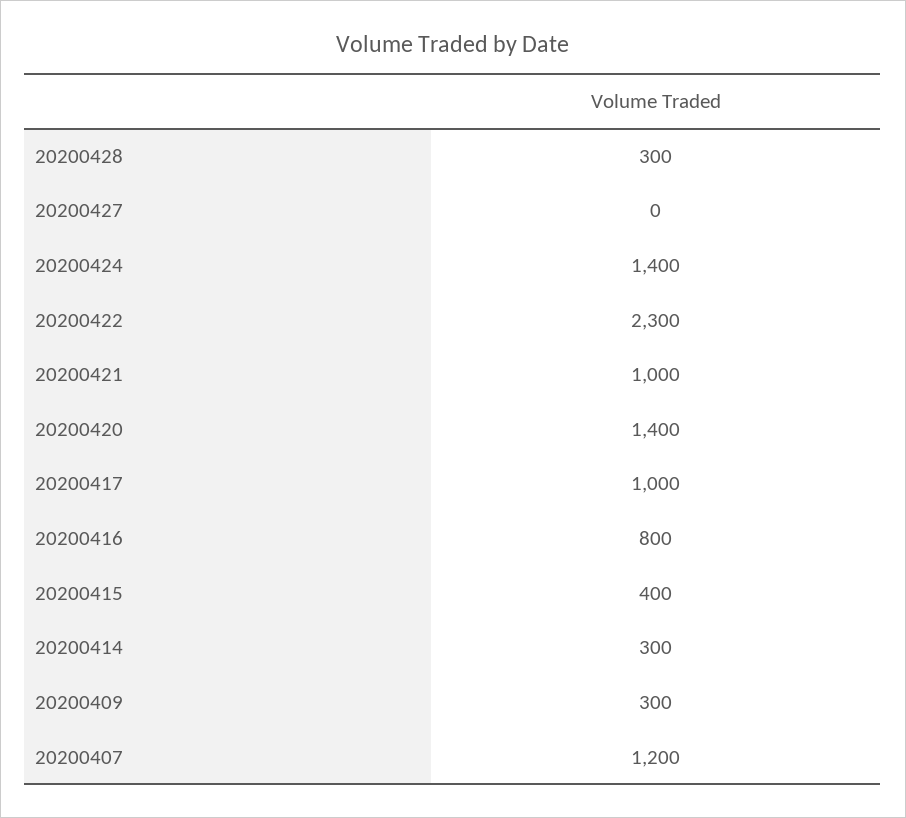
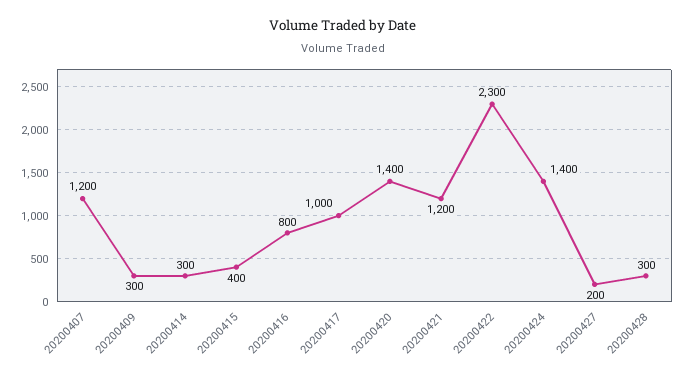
  {
    "20200428": 300,
-   "20200427": 0,
+   "20200427": 200,
    "20200424": 1400,
    "20200422": 2300,
-   "20200421": 1000,
+   "20200421": 1200,
    "20200420": 1400,
    "20200417": 1000,
    "20200416": 800,
    "20200415": 400,
    "20200414": 300,
    "20200409": 300,
    "20200407": 1200
  }

